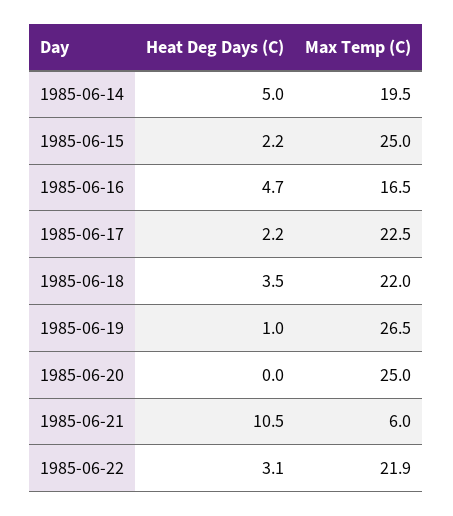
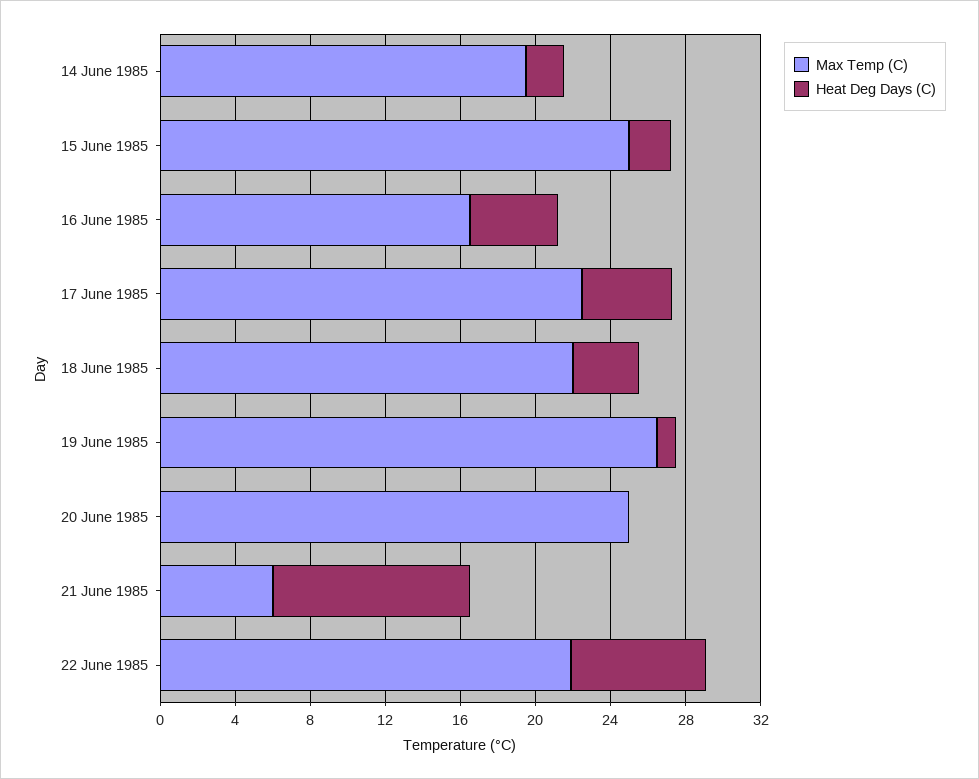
  {
    "Heat Deg Days (C)": {
-     "1985-06-14": 5,
+     "1985-06-14": 2,
      "1985-06-15": 2.2,
      "1985-06-16": 4.7,
-     "1985-06-17": 2.2,
+     "1985-06-17": 5,
      "1985-06-18": 3.5,
      "1985-06-19": 1,
      "1985-06-20": 0,
      "1985-06-21": 10.5,
-     "1985-06-22": 3.1
+     "1985-06-22": 7
    },
    "Max Temp (C)": {
      "1985-06-14": 19.5,
      "1985-06-15": 25,
      "1985-06-16": 16.5,
      "1985-06-17": 22.5,
      "1985-06-18": 22,
      "1985-06-19": 26.5,
      "1985-06-20": 25,
      "1985-06-21": 6,
      "1985-06-22": 21.9
    }
  }

